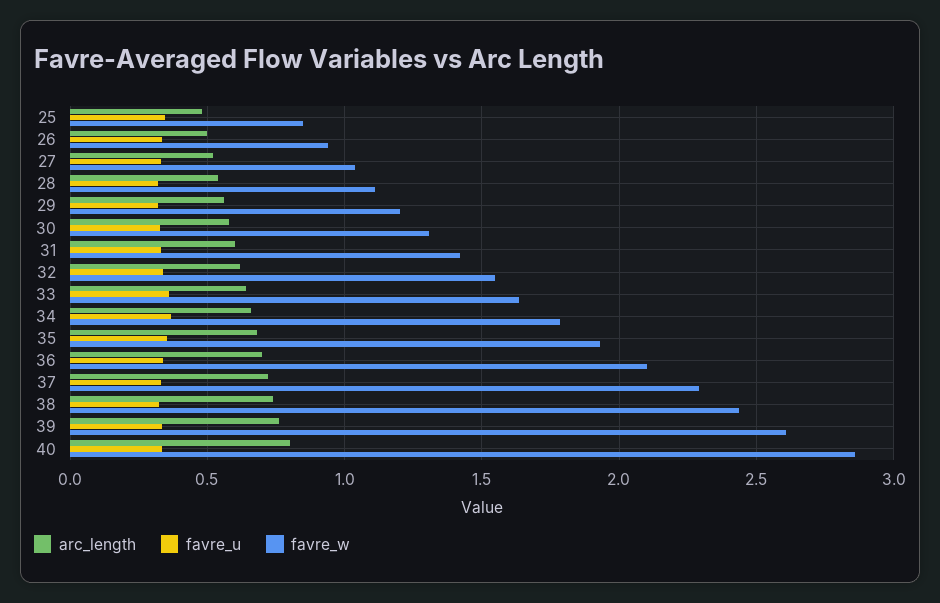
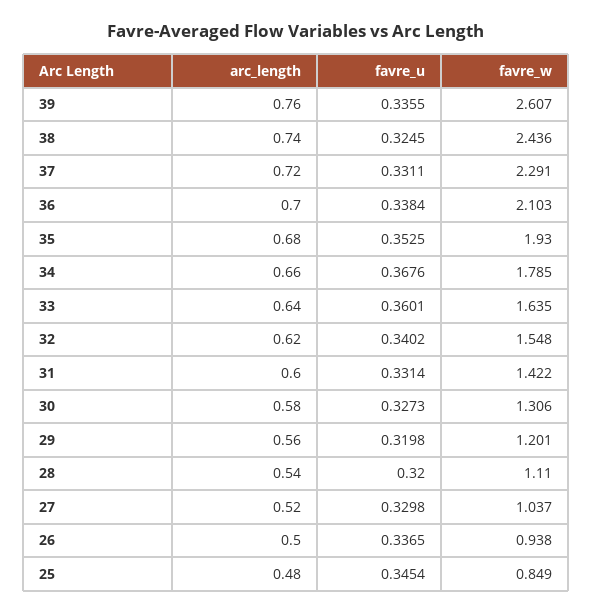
  {
    "arc_length": {
      "25": 0.48,
      "26": 0.5,
      "27": 0.52,
      "28": 0.54,
      "29": 0.56,
      "30": 0.58,
      "31": 0.6,
      "32": 0.62,
      "33": 0.64,
      "34": 0.66,
      "35": 0.68,
      "36": 0.7,
      "37": 0.72,
      "38": 0.74,
-     "39": 0.76,
+     "39": 0.76
-     "40": 0.8
    },
    "favre_u": {
      "25": 0.3454,
      "26": 0.3365,
      "27": 0.3298,
      "28": 0.32,
      "29": 0.3198,
      "30": 0.3273,
      "31": 0.3314,
      "32": 0.3402,
      "33": 0.3601,
      "34": 0.3676,
      "35": 0.3525,
      "36": 0.3384,
      "37": 0.3311,
      "38": 0.3245,
-     "39": 0.3355,
+     "39": 0.3355
-     "40": 0.35
    },
    "favre_w": {
      "25": 0.849,
      "26": 0.938,
      "27": 1.037,
      "28": 1.11,
      "29": 1.201,
      "30": 1.306,
      "31": 1.422,
      "32": 1.548,
      "33": 1.635,
      "34": 1.785,
      "35": 1.93,
      "36": 2.103,
      "37": 2.291,
      "38": 2.436,
-     "39": 2.607,
+     "39": 2.607
-     "40": 2.85
    }
  }

